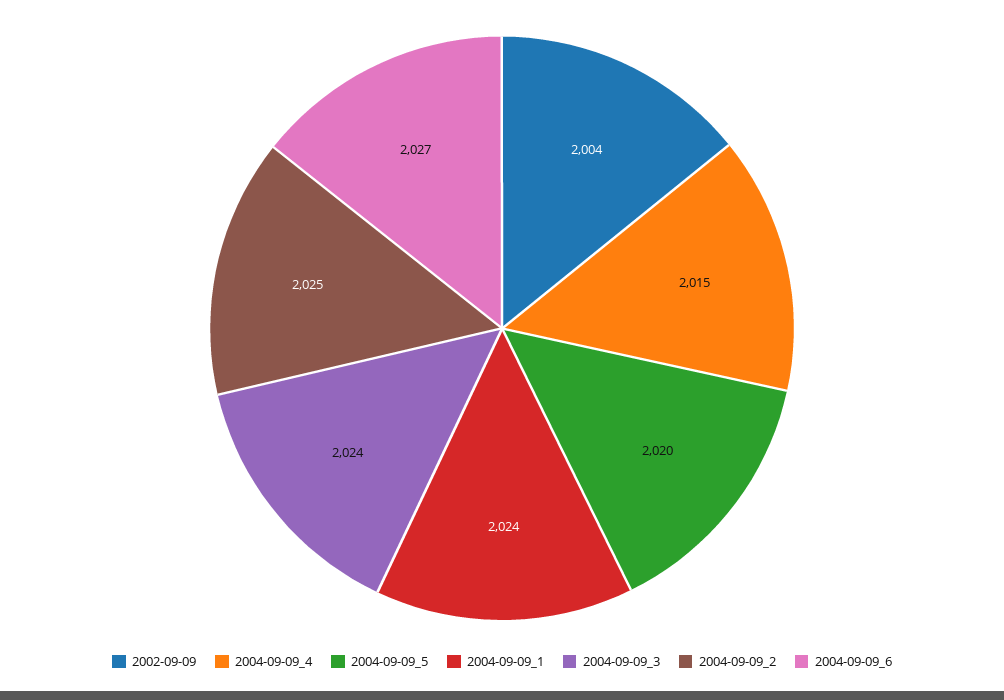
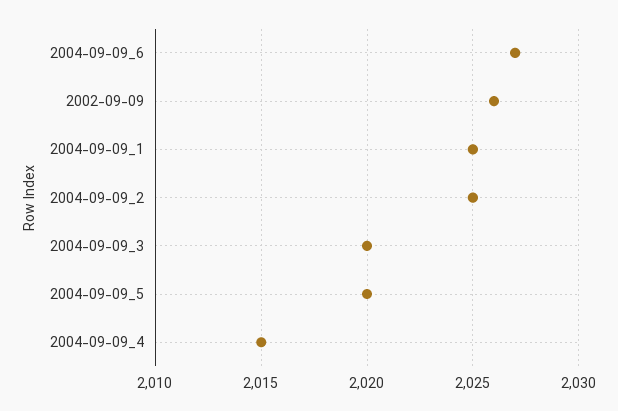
  {
-   "2002-09-09": 2004,
+   "2002-09-09": 2026,
    "2004-09-09_4": 2015,
    "2004-09-09_5": 2020,
-   "2004-09-09_1": 2024,
+   "2004-09-09_1": 2025,
-   "2004-09-09_3": 2024,
+   "2004-09-09_3": 2020,
    "2004-09-09_2": 2025,
    "2004-09-09_6": 2027
  }

